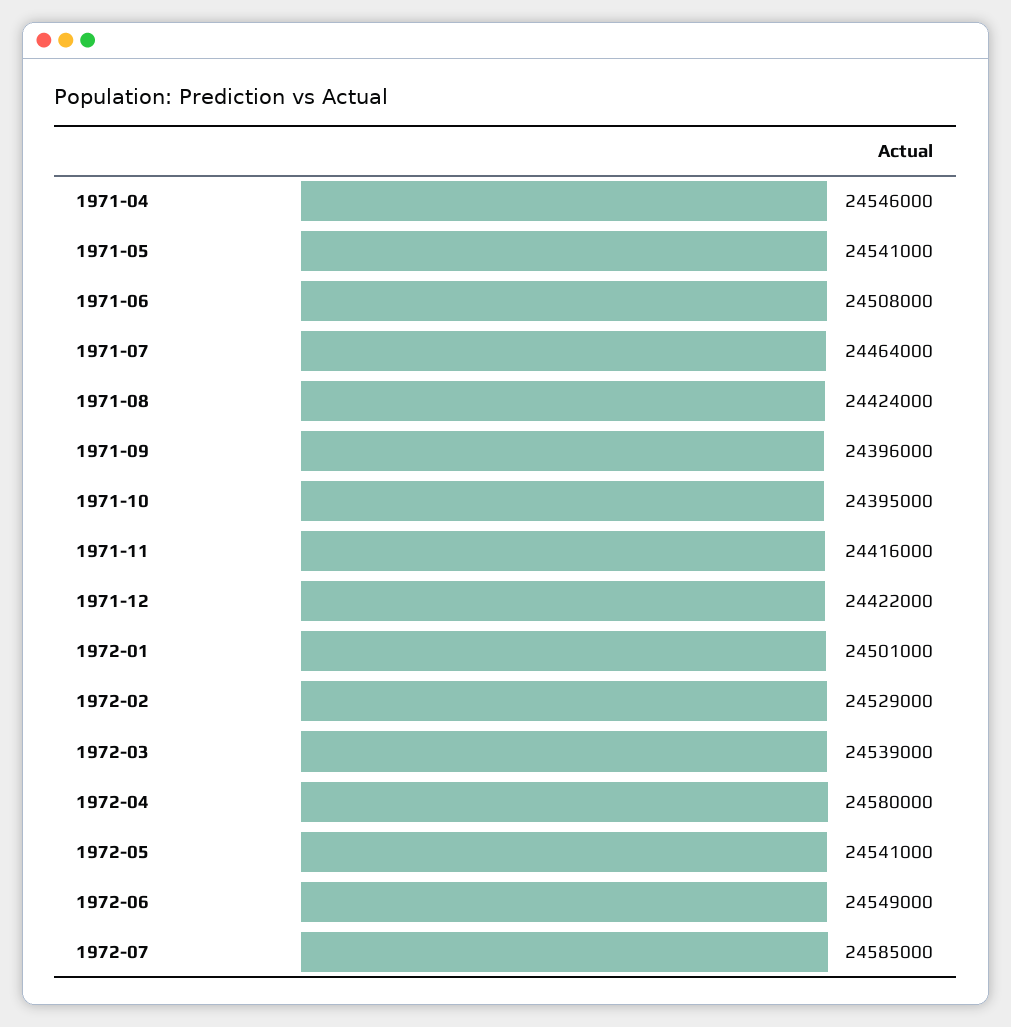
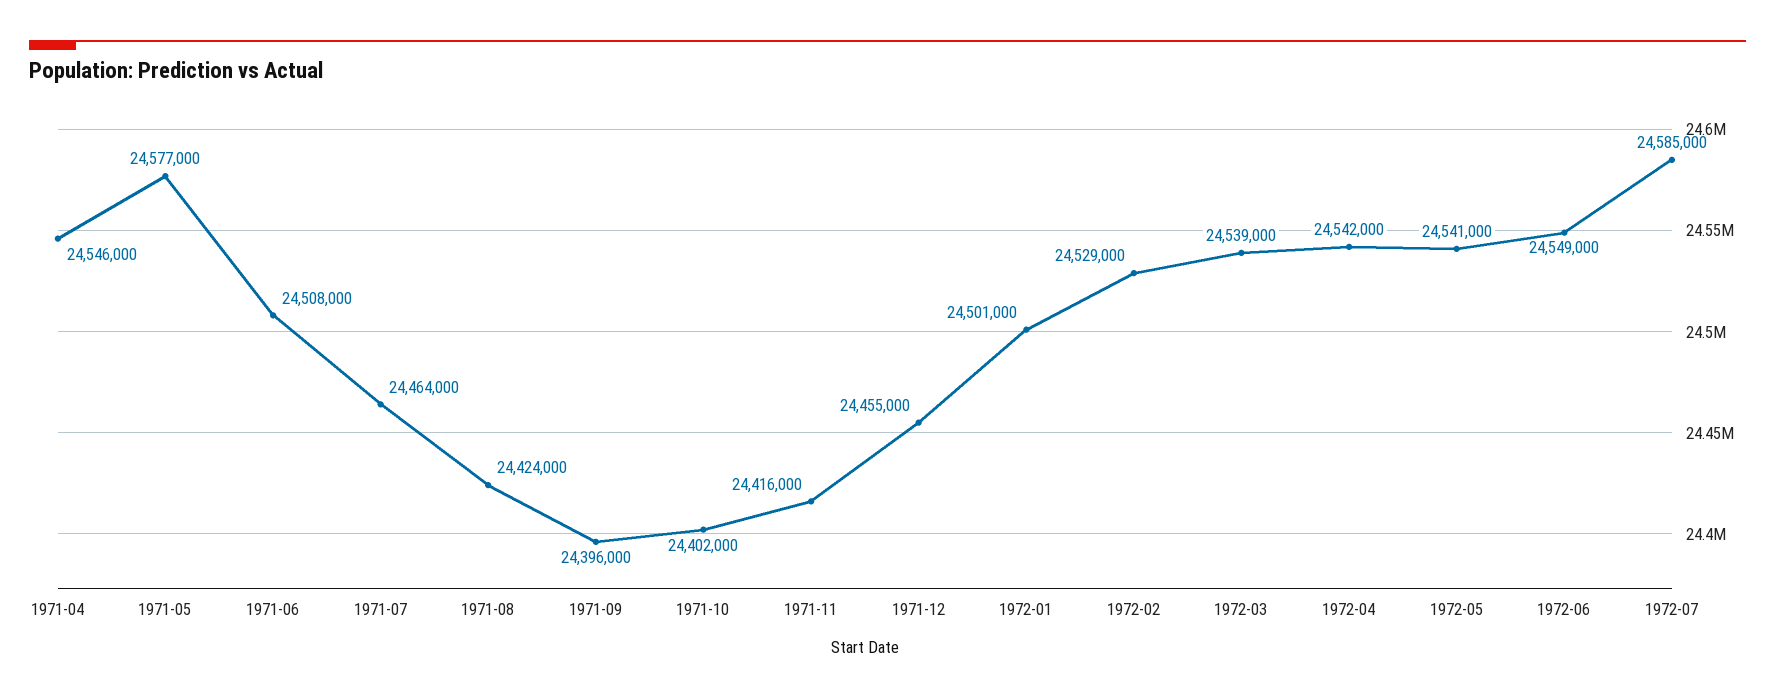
  {
    "1971-04": 24546000,
-   "1971-05": 24541000,
+   "1971-05": 24577000,
    "1971-06": 24508000,
    "1971-07": 24464000,
    "1971-08": 24424000,
    "1971-09": 24396000,
-   "1971-10": 24395000,
+   "1971-10": 24402000,
    "1971-11": 24416000,
-   "1971-12": 24422000,
+   "1971-12": 24455000,
    "1972-01": 24501000,
    "1972-02": 24529000,
    "1972-03": 24539000,
-   "1972-04": 24580000,
+   "1972-04": 24542000,
    "1972-05": 24541000,
    "1972-06": 24549000,
    "1972-07": 24585000
  }

